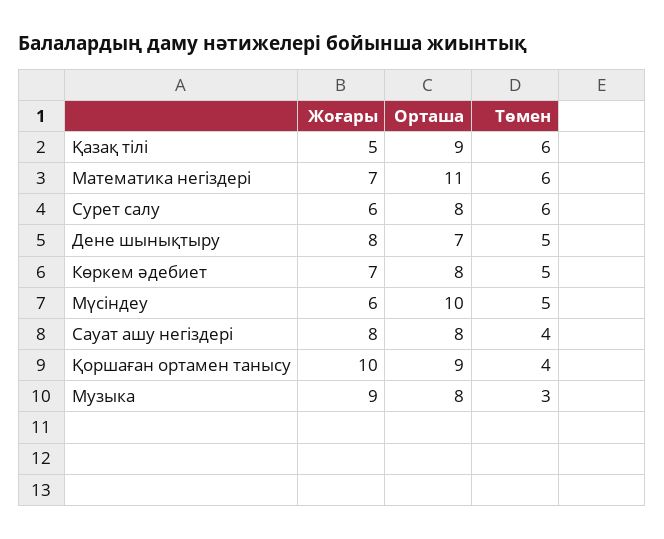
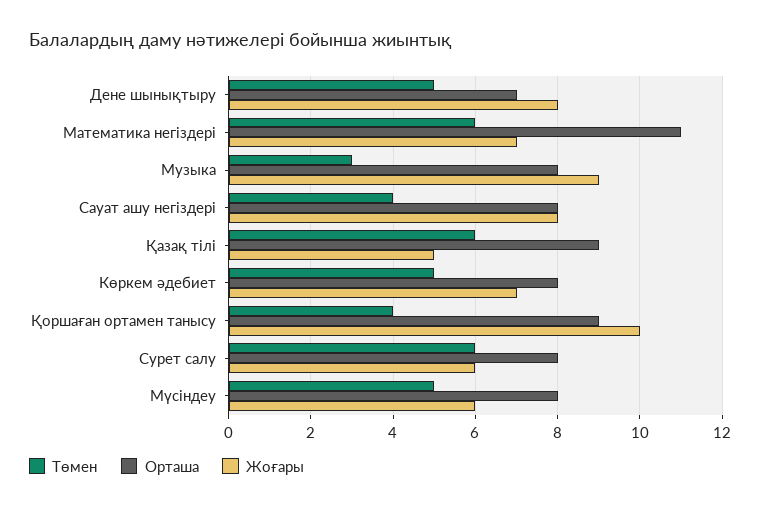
  {
    "Жоғары": {
      "Қазақ тілі": 5,
      "Математика негіздері": 7,
      "Сурет салу": 6,
      "Дене шынықтыру": 8,
      "Көркем әдебиет": 7,
      "Мүсіндеу": 6,
      "Сауат ашу негіздері": 8,
      "Қоршаған ортамен танысу": 10,
      "Музыка": 9
    },
    "Орташа": {
      "Қазақ тілі": 9,
      "Математика негіздері": 11,
      "Сурет салу": 8,
      "Дене шынықтыру": 7,
      "Көркем әдебиет": 8,
-     "Мүсіндеу": 10,
+     "Мүсіндеу": 8,
      "Сауат ашу негіздері": 8,
      "Қоршаған ортамен танысу": 9,
      "Музыка": 8
    },
    "Төмен": {
      "Қазақ тілі": 6,
      "Математика негіздері": 6,
      "Сурет салу": 6,
      "Дене шынықтыру": 5,
      "Көркем әдебиет": 5,
      "Мүсіндеу": 5,
      "Сауат ашу негіздері": 4,
      "Қоршаған ортамен танысу": 4,
      "Музыка": 3
    }
  }

